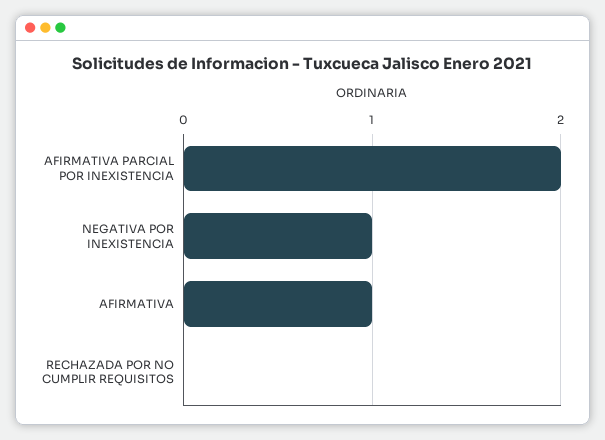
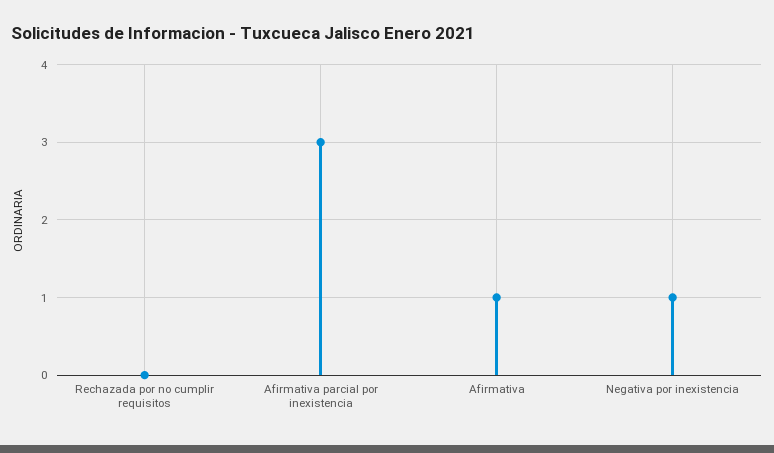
  {
-   "AFIRMATIVA PARCIAL POR INEXISTENCIA": 2,
+   "AFIRMATIVA PARCIAL POR INEXISTENCIA": 3,
    "NEGATIVA POR INEXISTENCIA": 1,
    "AFIRMATIVA": 1,
    "RECHAZADA POR NO CUMPLIR REQUISITOS": 0
  }

